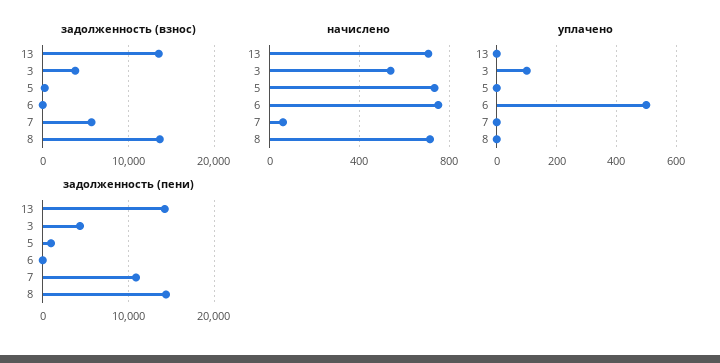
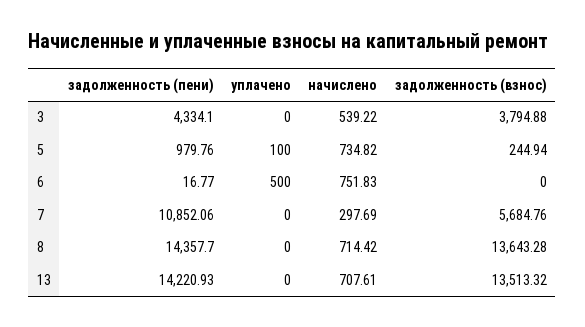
  {
    "задолженность (взнос)": {
      "13": 13513.32,
      "3": 3794.88,
      "5": 244.94,
      "6": 0,
      "7": 5684.76,
      "8": 13643.28
    },
    "начислено": {
      "13": 707.61,
      "3": 539.22,
      "5": 734.82,
      "6": 751.83,
-     "7": 50,
+     "7": 297.69,
      "8": 714.42
    },
    "уплачено": {
      "13": 0,
-     "3": 100,
+     "3": 0,
-     "5": 0,
+     "5": 100,
      "6": 500,
      "7": 0,
      "8": 0
    },
    "задолженность (пени)": {
      "13": 14220.93,
      "3": 4334.1,
      "5": 979.76,
      "6": 16.77,
      "7": 10852.06,
      "8": 14357.7
    }
  }

